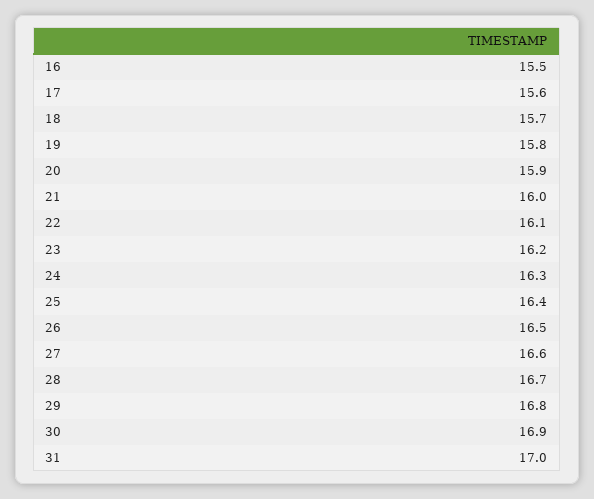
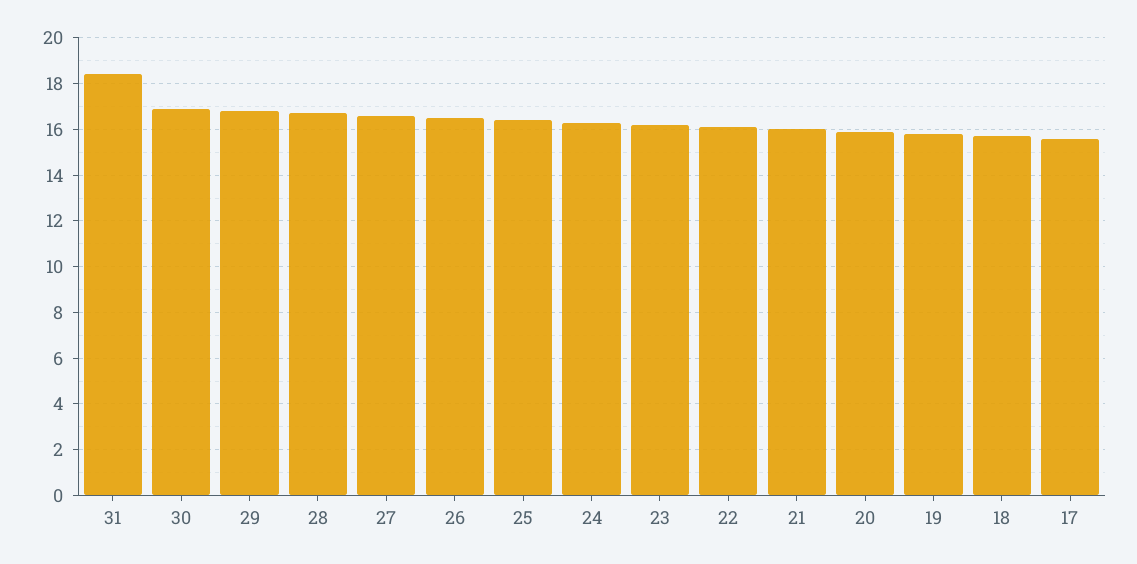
  {
-   "16": 15.5,
    "17": 15.6,
    "18": 15.7,
    "19": 15.8,
    "20": 15.9,
    "21": 16,
    "22": 16.1,
    "23": 16.2,
    "24": 16.3,
    "25": 16.4,
    "26": 16.5,
    "27": 16.6,
    "28": 16.7,
    "29": 16.8,
    "30": 16.9,
-   "31": 17
+   "31": 18.5
  }

